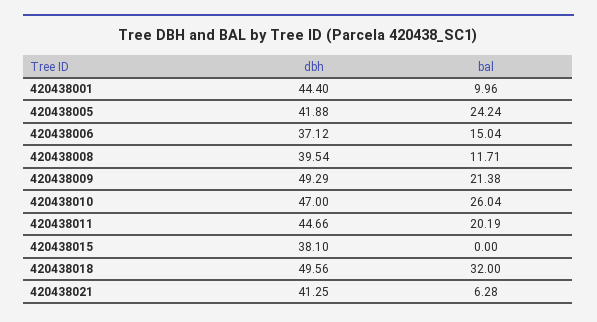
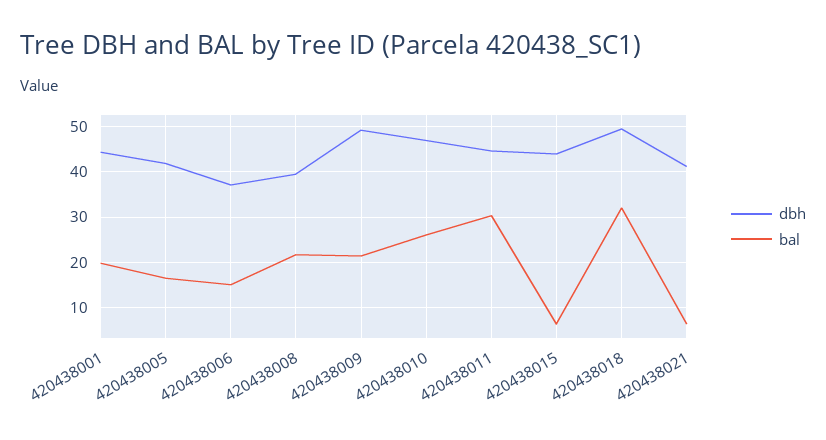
  {
    "dbh": {
      "420438001": 44.4,
      "420438005": 41.88,
      "420438006": 37.12,
      "420438008": 39.54,
      "420438009": 49.29,
      "420438010": 47,
      "420438011": 44.66,
-     "420438015": 38.1,
+     "420438015": 44,
      "420438018": 49.56,
      "420438021": 41.25
    },
    "bal": {
-     "420438001": 9.96,
+     "420438001": 20,
-     "420438005": 24.24,
+     "420438005": 16,
      "420438006": 15.04,
-     "420438008": 11.71,
+     "420438008": 22,
      "420438009": 21.38,
      "420438010": 26.04,
-     "420438011": 20.19,
+     "420438011": 30,
-     "420438015": 0,
+     "420438015": 6,
      "420438018": 32,
      "420438021": 6.28
    }
  }

